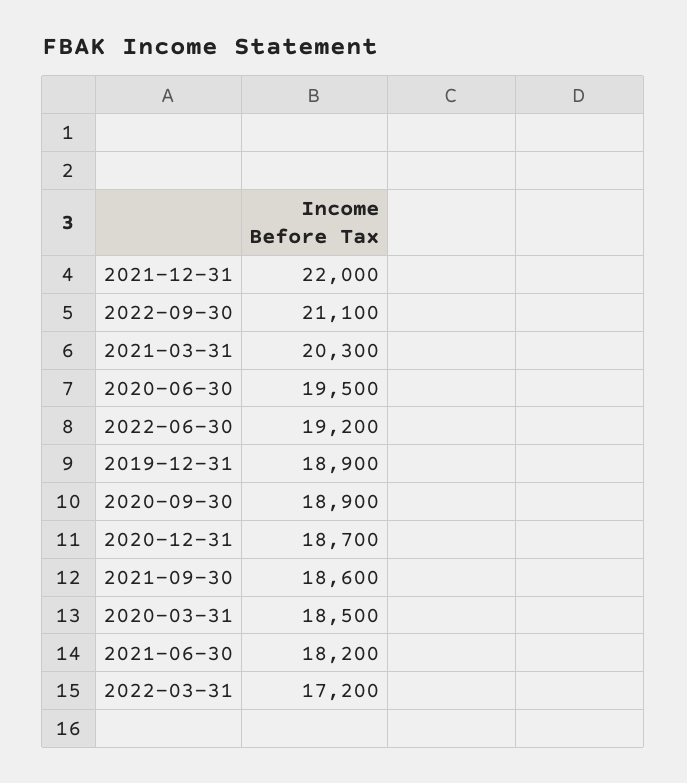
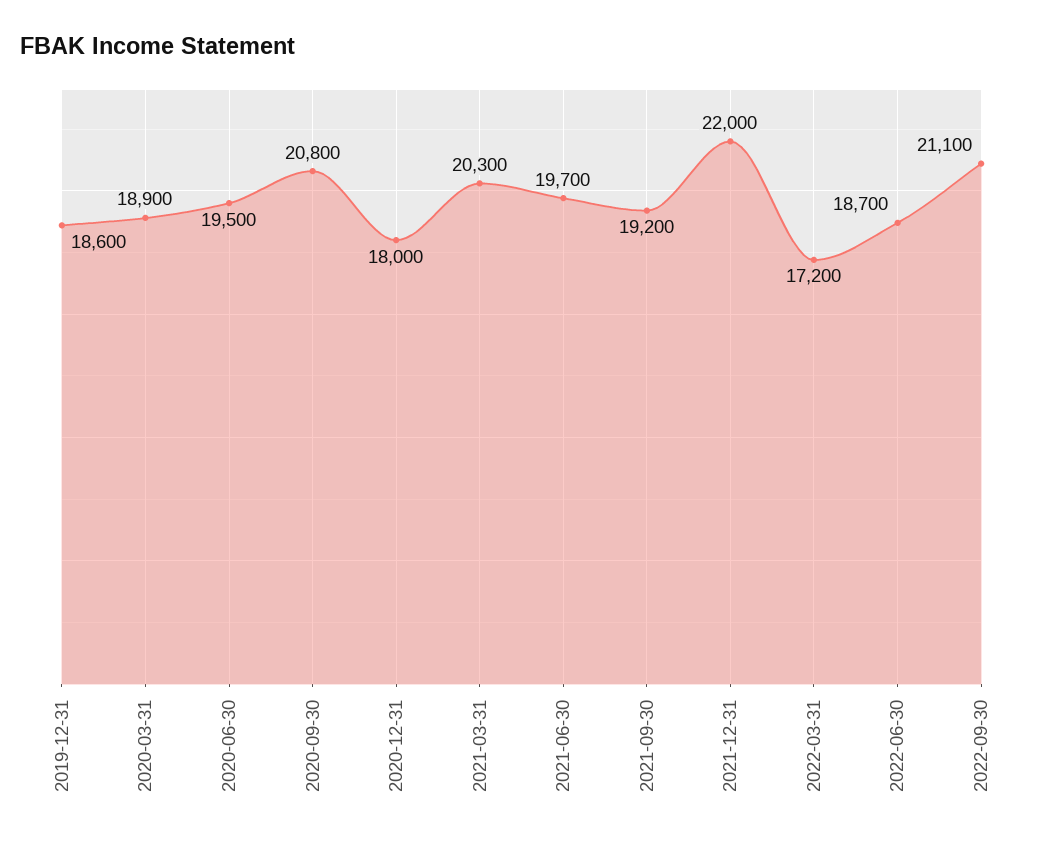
  {
    "2021-12-31": 22000,
    "2022-09-30": 21100,
    "2021-03-31": 20300,
    "2020-06-30": 19500,
-   "2022-06-30": 19200,
+   "2022-06-30": 18700,
-   "2019-12-31": 18900,
+   "2019-12-31": 18600,
-   "2020-09-30": 18900,
+   "2020-09-30": 20800,
-   "2020-12-31": 18700,
+   "2020-12-31": 18000,
-   "2021-09-30": 18600,
+   "2021-09-30": 19200,
-   "2020-03-31": 18500,
+   "2020-03-31": 18900,
-   "2021-06-30": 18200,
+   "2021-06-30": 19700,
    "2022-03-31": 17200
  }

